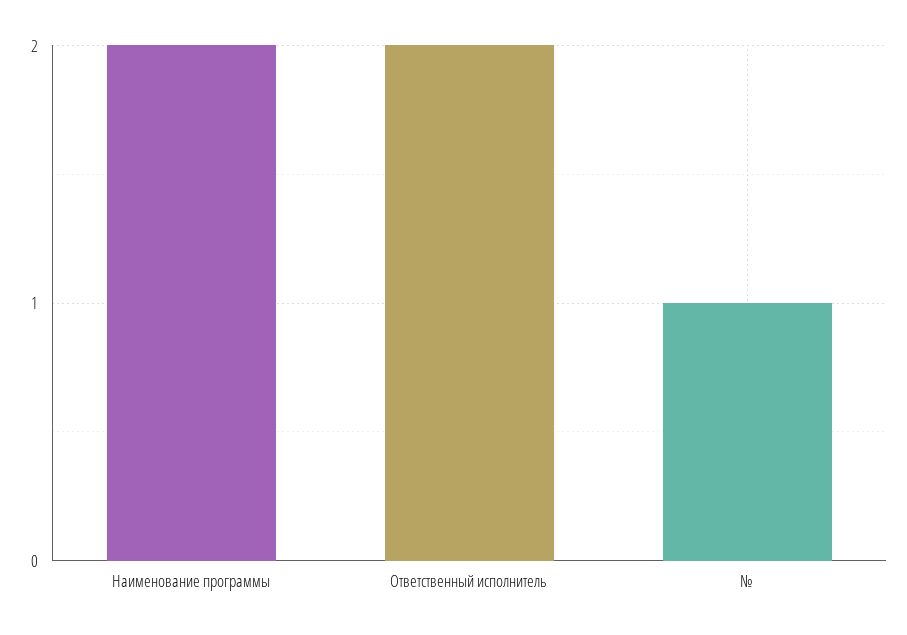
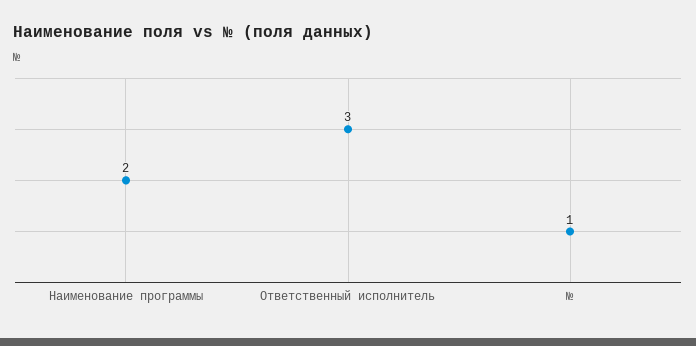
  {
    "Наименование программы": 2,
-   "Ответственный исполнитель": 2,
+   "Ответственный исполнитель": 3,
    "№": 1
  }

